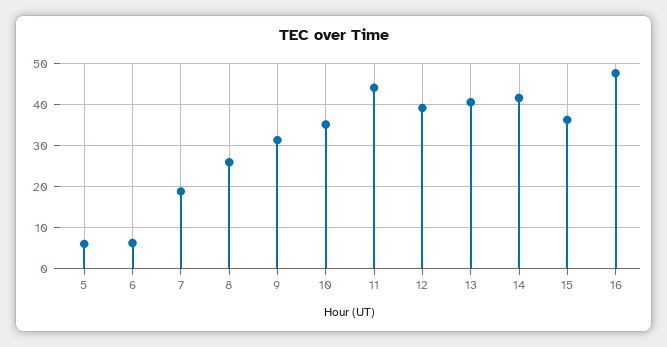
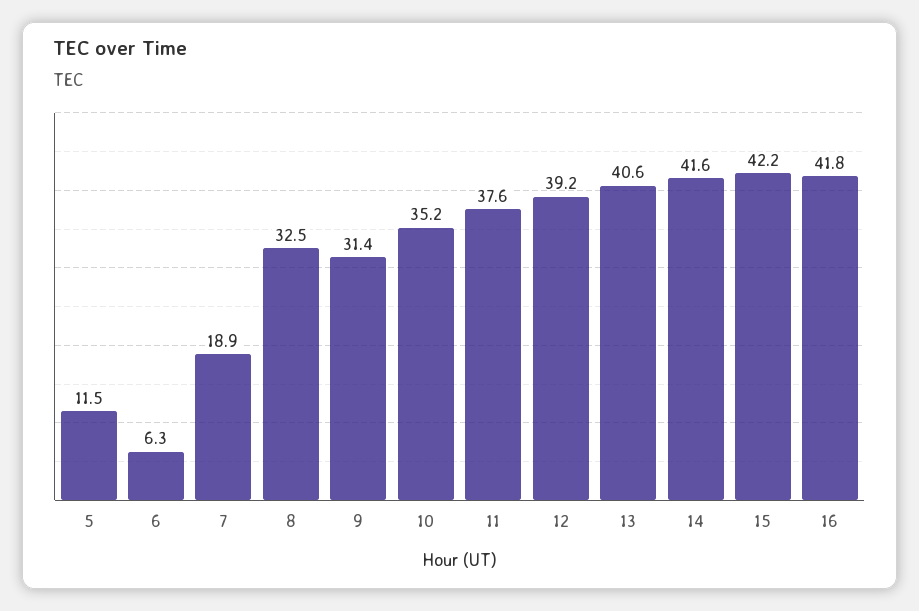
  {
-   "5": 6,
+   "5": 11.5,
    "6": 6.3,
    "7": 18.9,
-   "8": 26,
+   "8": 32.5,
    "9": 31.4,
    "10": 35.2,
-   "11": 44,
+   "11": 37.6,
    "12": 39.2,
    "13": 40.6,
    "14": 41.6,
-   "15": 36,
+   "15": 42.2,
-   "16": 48
+   "16": 41.8
  }

